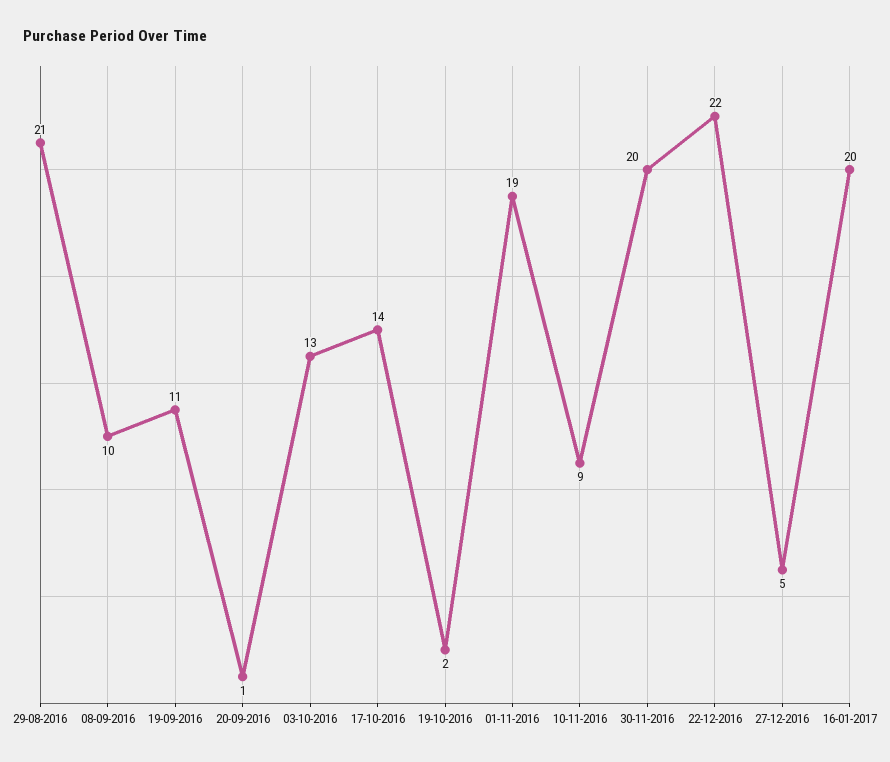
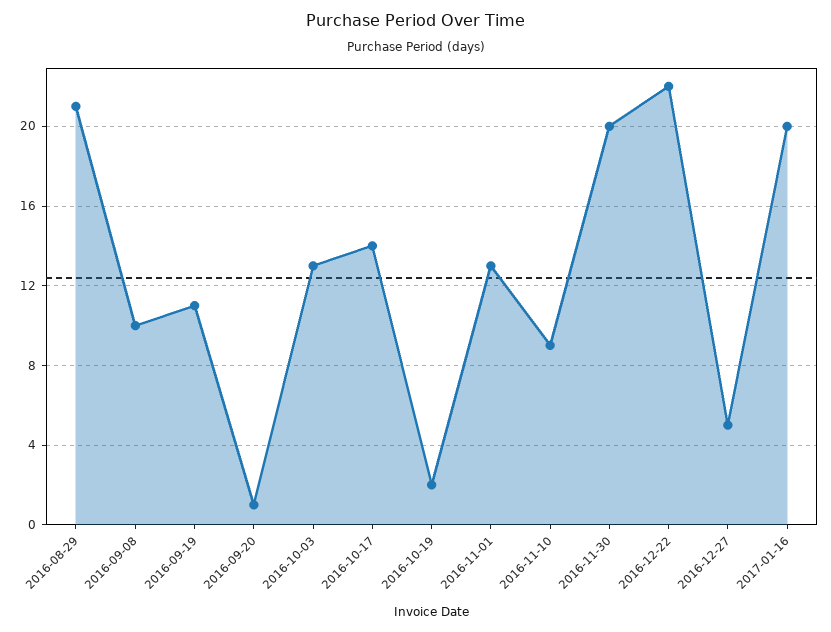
  {
    "29-08-2016": 21,
    "08-09-2016": 10,
    "19-09-2016": 11,
    "20-09-2016": 1,
    "03-10-2016": 13,
    "17-10-2016": 14,
    "19-10-2016": 2,
-   "01-11-2016": 19,
+   "01-11-2016": 13,
    "10-11-2016": 9,
    "30-11-2016": 20,
    "22-12-2016": 22,
    "27-12-2016": 5,
    "16-01-2017": 20
  }

